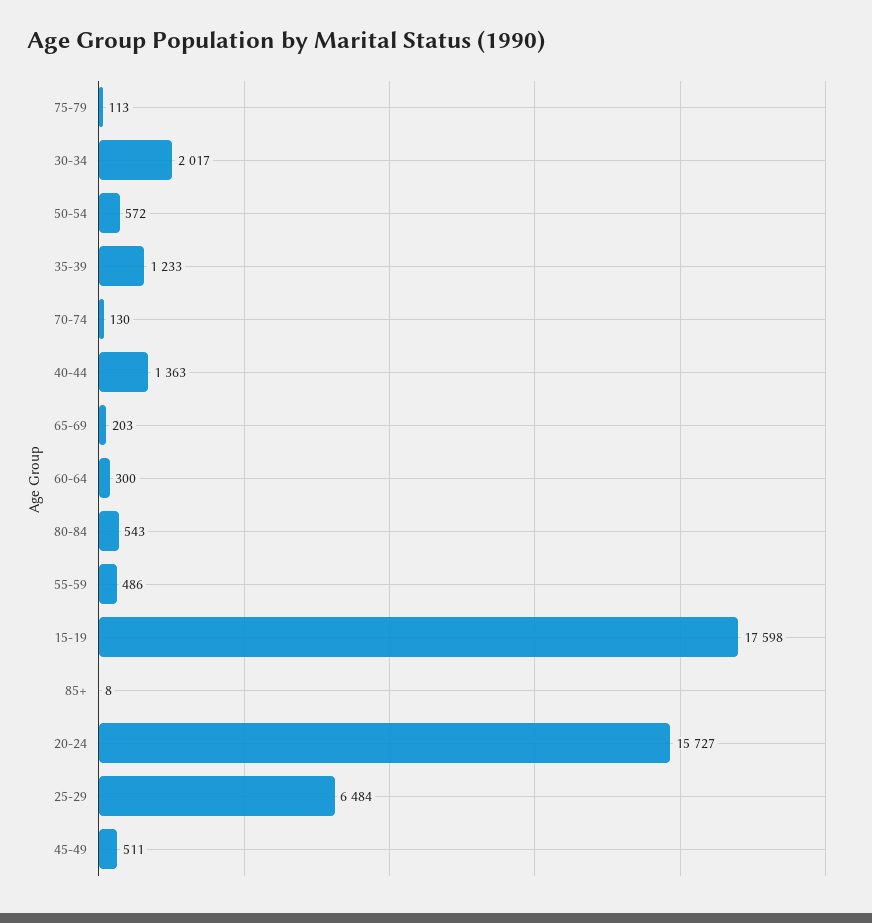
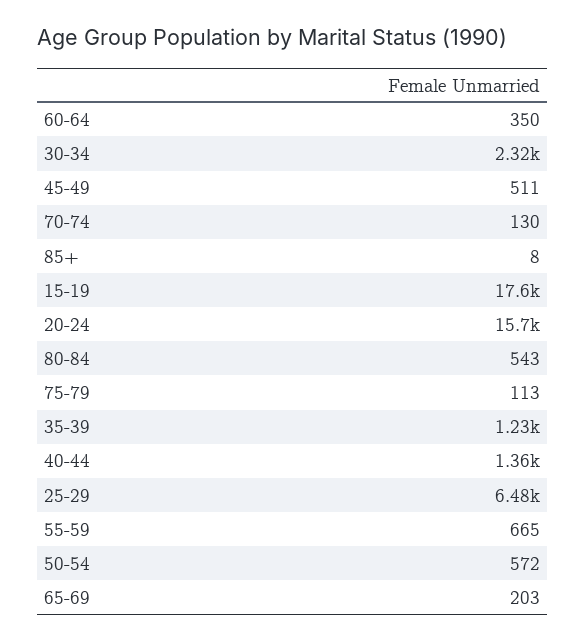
  {
    "75-79": 113,
-   "30-34": 2017,
+   "30-34": 2320,
    "50-54": 572,
    "35-39": 1233,
    "70-74": 130,
    "40-44": 1363,
    "65-69": 203,
-   "60-64": 300,
+   "60-64": 350,
    "80-84": 543,
-   "55-59": 486,
+   "55-59": 665,
    "15-19": 17598,
    "85+": 8,
    "20-24": 15727,
    "25-29": 6484,
    "45-49": 511
  }

